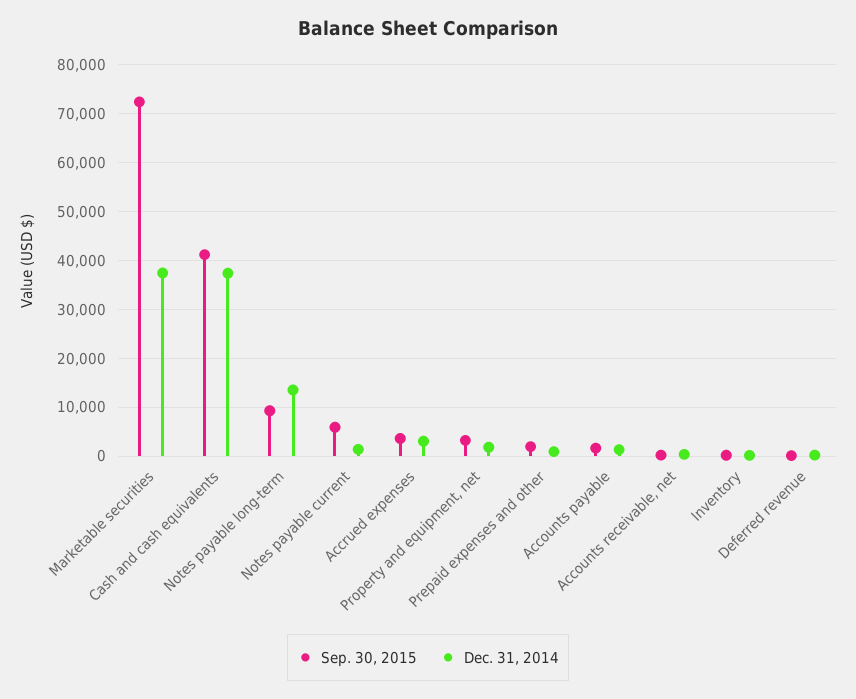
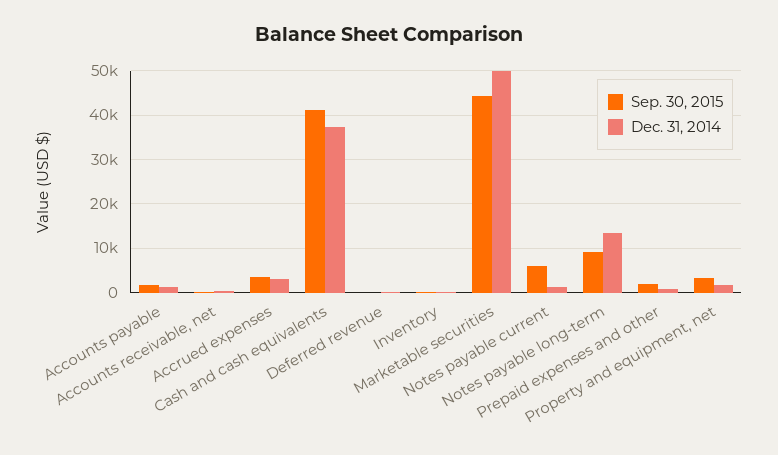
  {
    "Sep. 30, 2015": {
-     "Marketable securities": 72000,
+     "Marketable securities": 44000,
      "Cash and cash equivalents": 42000,
      "Notes payable long-term": 10000,
      "Notes payable current": 6000,
      "Accrued expenses": 4000,
      "Property and equipment, net": 4000,
      "Prepaid expenses and other": 2000,
      "Accounts payable": 2000,
      "Accounts receivable, net": 0,
      "Inventory": 0,
      "Deferred revenue": 0
    },
    "Dec. 31, 2014": {
-     "Marketable securities": 38000,
+     "Marketable securities": 50000,
      "Cash and cash equivalents": 38000,
      "Notes payable long-term": 14000,
      "Notes payable current": 2000,
      "Accrued expenses": 4000,
      "Property and equipment, net": 2000,
      "Prepaid expenses and other": 0,
      "Accounts payable": 2000,
      "Accounts receivable, net": 0,
      "Inventory": 0,
      "Deferred revenue": 0
    }
  }

